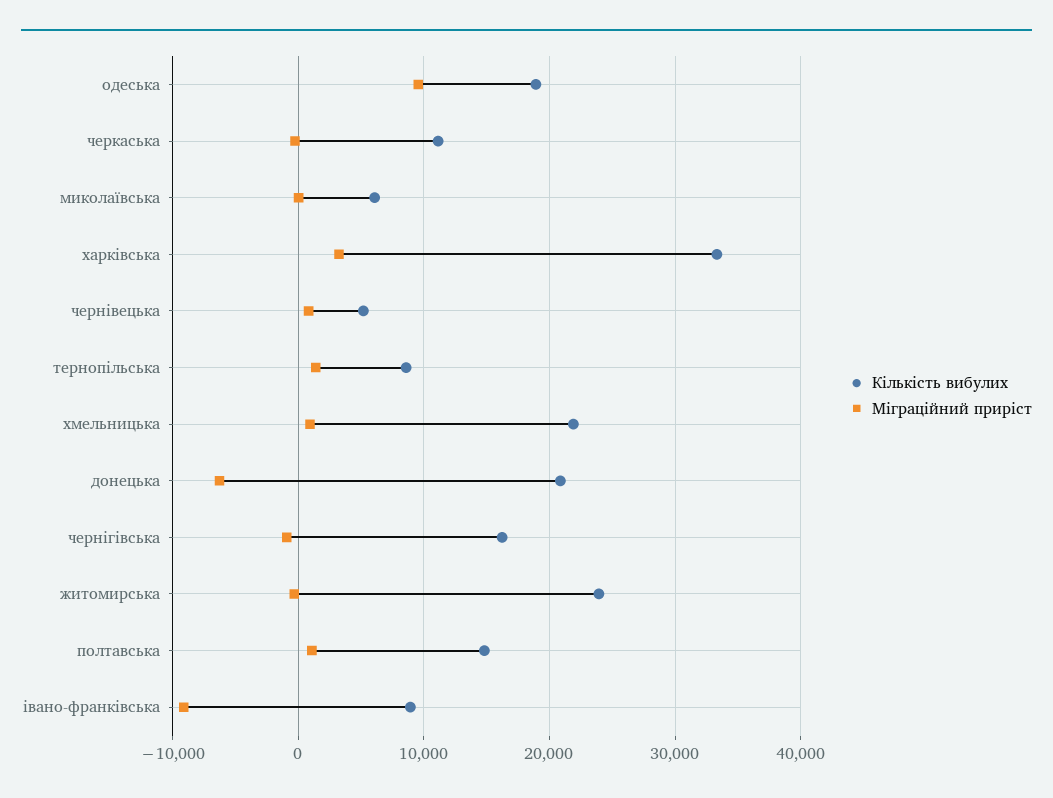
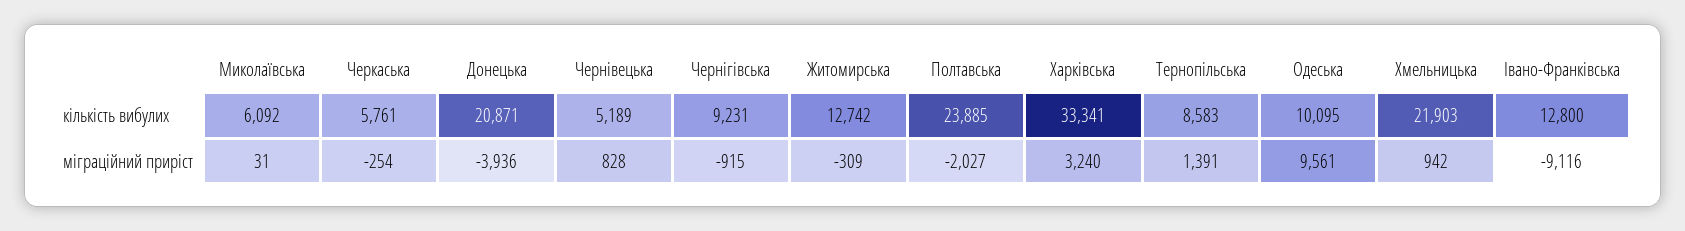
  {
    "Кількість вибулих": {
-     "одеська": 19000,
+     "одеська": 10095,
-     "черкаська": 11000,
+     "черкаська": 5761,
      "миколаївська": 6092,
      "харківська": 33341,
      "чернівецька": 5189,
      "тернопільська": 8583,
      "хмельницька": 21903,
      "донецька": 20871,
-     "чернігівська": 16000,
+     "чернігівська": 9231,
-     "житомирська": 24000,
+     "житомирська": 12742,
-     "полтавська": 15000,
+     "полтавська": 23885,
-     "івано-франківська": 9000
+     "івано-франківська": 12800
    },
    "Міграційний приріст": {
      "одеська": 9561,
      "черкаська": -254,
      "миколаївська": 31,
      "харківська": 3240,
      "чернівецька": 828,
      "тернопільська": 1391,
      "хмельницька": 942,
-     "донецька": -6000,
+     "донецька": -3936,
      "чернігівська": -915,
      "житомирська": -309,
-     "полтавська": 1000,
+     "полтавська": -2027,
      "івано-франківська": -9116
    }
  }

